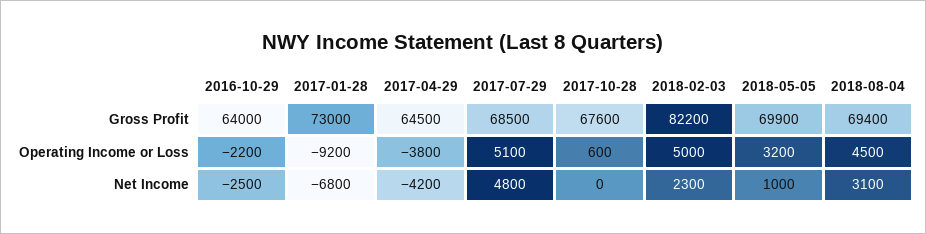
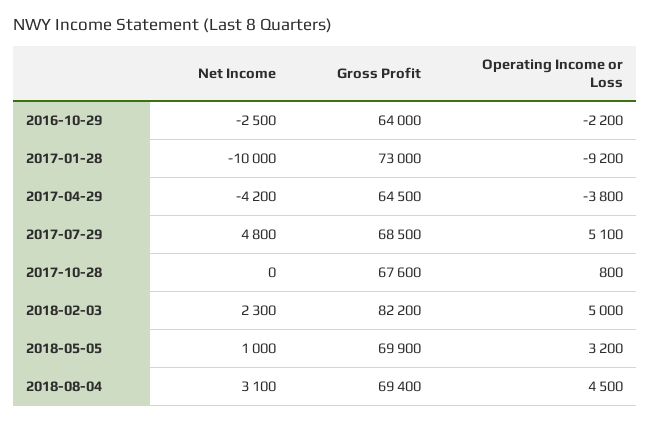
  {
    "2016-10-29": {
      "Gross Profit": 64000,
      "Operating Income or Loss": -2200,
      "Net Income": -2500
    },
    "2017-01-28": {
      "Gross Profit": 73000,
      "Operating Income or Loss": -9200,
-     "Net Income": -6800
+     "Net Income": -10000
    },
    "2017-04-29": {
      "Gross Profit": 64500,
      "Operating Income or Loss": -3800,
      "Net Income": -4200
    },
    "2017-07-29": {
      "Gross Profit": 68500,
      "Operating Income or Loss": 5100,
      "Net Income": 4800
    },
    "2017-10-28": {
      "Gross Profit": 67600,
-     "Operating Income or Loss": 600,
+     "Operating Income or Loss": 800,
      "Net Income": 0
    },
    "2018-02-03": {
      "Gross Profit": 82200,
      "Operating Income or Loss": 5000,
      "Net Income": 2300
    },
    "2018-05-05": {
      "Gross Profit": 69900,
      "Operating Income or Loss": 3200,
      "Net Income": 1000
    },
    "2018-08-04": {
      "Gross Profit": 69400,
      "Operating Income or Loss": 4500,
      "Net Income": 3100
    }
  }

